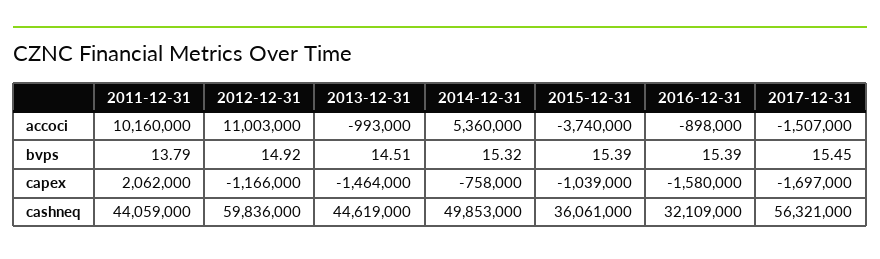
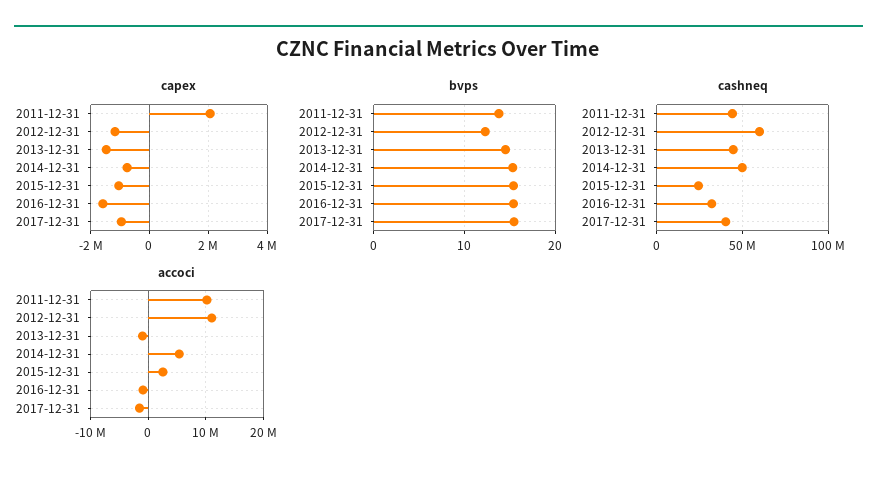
  {
    "accoci": {
      "2011-12-31": 10160000,
      "2012-12-31": 11003000,
      "2013-12-31": -993000,
      "2014-12-31": 5360000,
-     "2015-12-31": -3740000,
+     "2015-12-31": 2000000,
      "2016-12-31": -898000,
      "2017-12-31": -1507000
    },
    "bvps": {
      "2011-12-31": 13.79,
-     "2012-12-31": 14.92,
+     "2012-12-31": 12,
      "2013-12-31": 14.51,
      "2014-12-31": 15.32,
      "2015-12-31": 15.39,
      "2016-12-31": 15.39,
      "2017-12-31": 15.45
    },
    "capex": {
      "2011-12-31": 2062000,
      "2012-12-31": -1166000,
      "2013-12-31": -1464000,
      "2014-12-31": -758000,
      "2015-12-31": -1039000,
      "2016-12-31": -1580000,
-     "2017-12-31": -1697000
+     "2017-12-31": -1000000
    },
    "cashneq": {
      "2011-12-31": 44059000,
      "2012-12-31": 59836000,
      "2013-12-31": 44619000,
      "2014-12-31": 49853000,
-     "2015-12-31": 36061000,
+     "2015-12-31": 25000000,
      "2016-12-31": 32109000,
-     "2017-12-31": 56321000
+     "2017-12-31": 40000000
    }
  }

